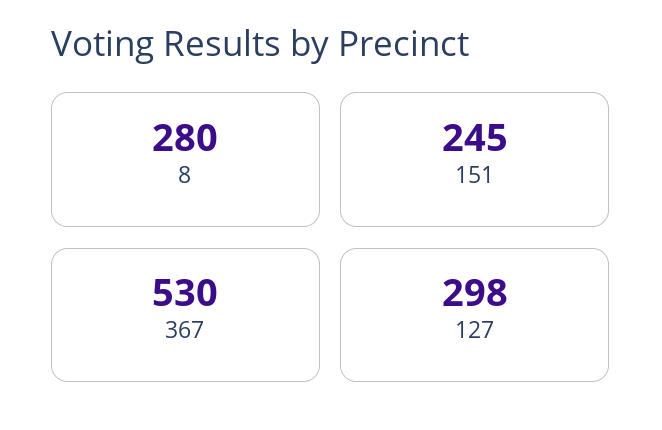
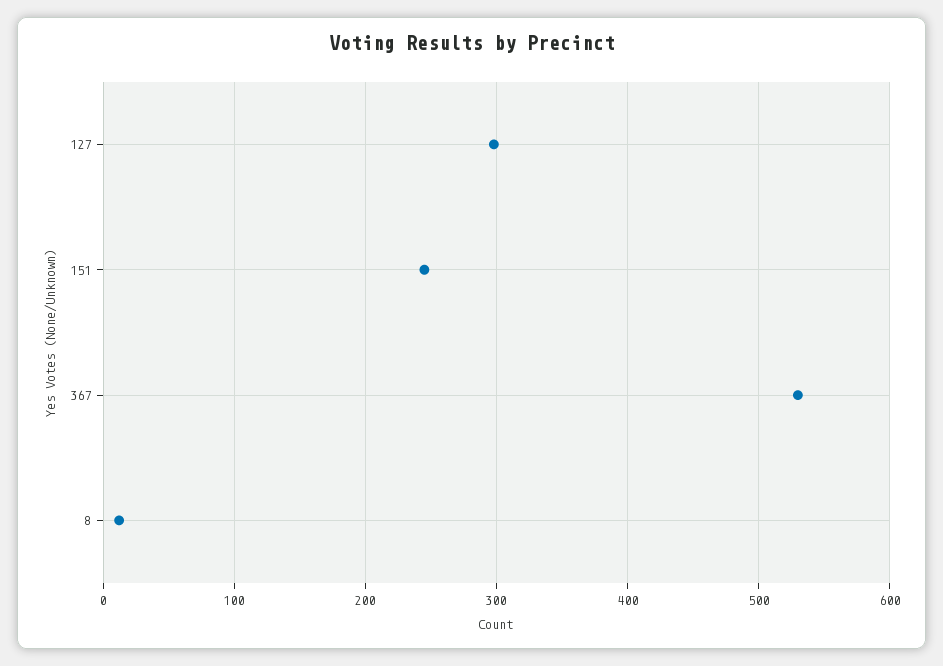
  {
-   "8": 280,
+   "8": 10,
    "151": 245,
    "367": 530,
    "127": 298
  }

